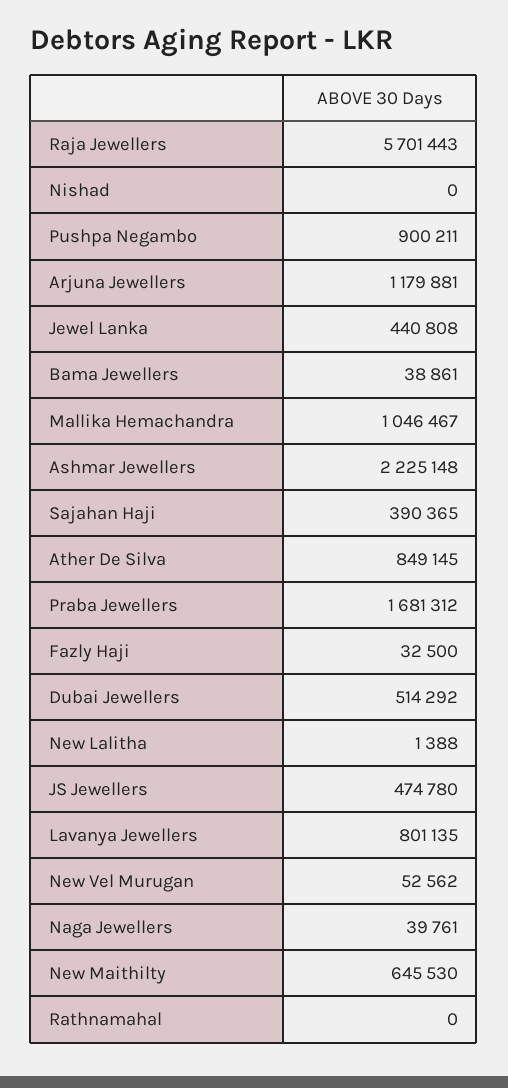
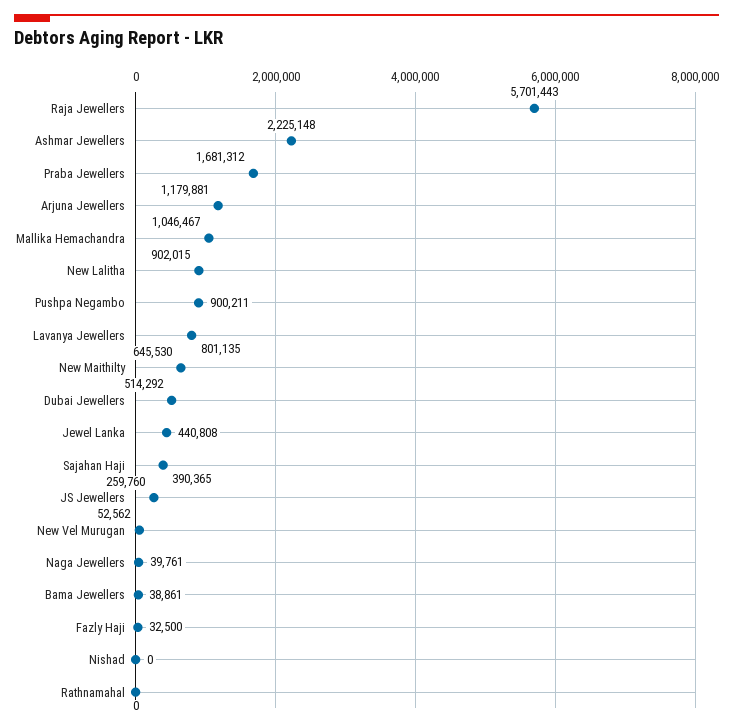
  {
    "Raja Jewellers": 5701443,
    "Nishad": 0,
    "Pushpa Negambo": 900211,
    "Arjuna Jewellers": 1179881,
    "Jewel Lanka": 440808,
    "Bama Jewellers": 38861,
    "Mallika Hemachandra": 1046467,
    "Ashmar Jewellers": 2225148,
    "Sajahan Haji": 390365,
-   "Ather De Silva": 849145,
    "Praba Jewellers": 1681312,
    "Fazly Haji": 32500,
    "Dubai Jewellers": 514292,
-   "New Lalitha": 1388,
+   "New Lalitha": 902015,
-   "JS Jewellers": 474780,
+   "JS Jewellers": 259760,
    "Lavanya Jewellers": 801135,
    "New Vel Murugan": 52562,
    "Naga Jewellers": 39761,
    "New Maithilty": 645530,
    "Rathnamahal": 0
  }

